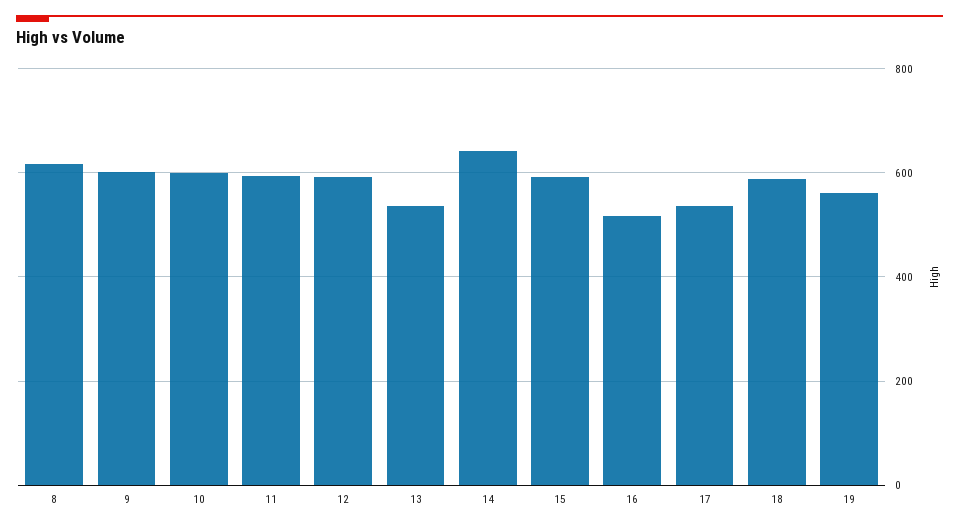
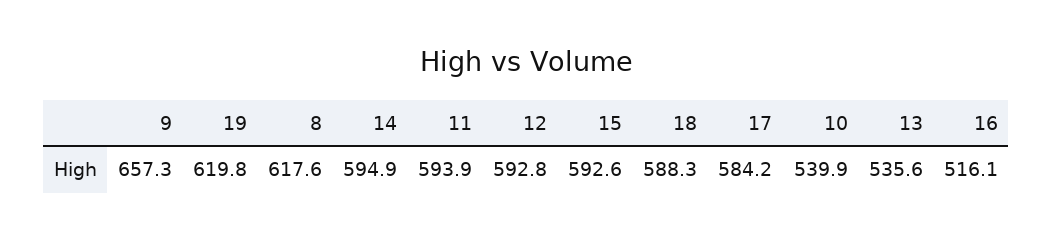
  {
    "8": 617.6,
-   "9": 600,
+   "9": 657.3,
-   "10": 600,
+   "10": 539.9,
    "11": 593.9,
    "12": 592.8,
    "13": 535.6,
-   "14": 640,
+   "14": 594.9,
    "15": 592.6,
    "16": 516.1,
-   "17": 540,
+   "17": 584.2,
    "18": 588.3,
-   "19": 560
+   "19": 619.8
  }

